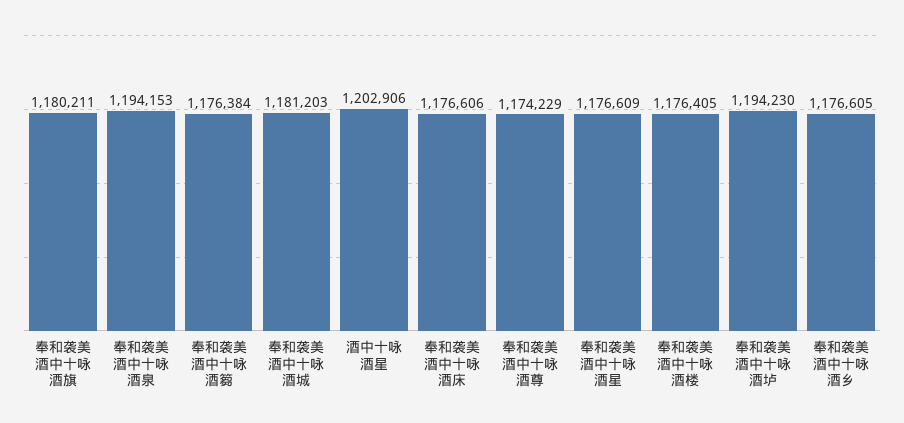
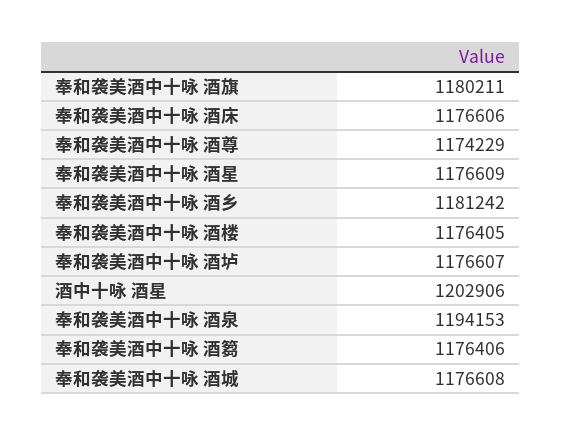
  {
    "奉和袭美酒中十咏 酒旗": 1180211,
    "奉和袭美酒中十咏 酒泉": 1194153,
-   "奉和袭美酒中十咏 酒篘": 1176384,
+   "奉和袭美酒中十咏 酒篘": 1176406,
-   "奉和袭美酒中十咏 酒城": 1181203,
+   "奉和袭美酒中十咏 酒城": 1176608,
    "酒中十咏 酒星": 1202906,
    "奉和袭美酒中十咏 酒床": 1176606,
    "奉和袭美酒中十咏 酒尊": 1174229,
    "奉和袭美酒中十咏 酒星": 1176609,
    "奉和袭美酒中十咏 酒楼": 1176405,
-   "奉和袭美酒中十咏 酒垆": 1194230,
+   "奉和袭美酒中十咏 酒垆": 1176607,
-   "奉和袭美酒中十咏 酒乡": 1176605
+   "奉和袭美酒中十咏 酒乡": 1181242
  }

